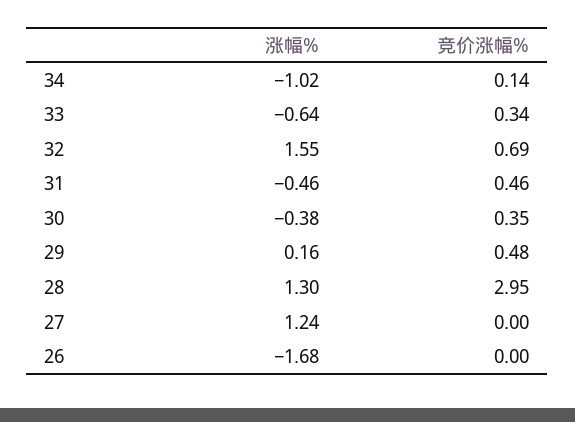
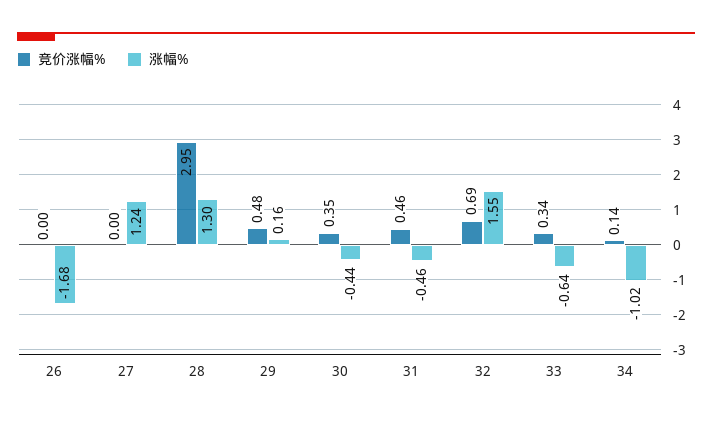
  {
    "涨幅%": {
      "34": -1.02,
      "33": -0.64,
      "32": 1.55,
      "31": -0.46,
-     "30": -0.38,
+     "30": -0.44,
      "29": 0.16,
      "28": 1.3,
      "27": 1.24,
      "26": -1.68
    },
    "竞价涨幅%": {
      "34": 0.14,
      "33": 0.34,
      "32": 0.69,
      "31": 0.46,
      "30": 0.35,
      "29": 0.48,
      "28": 2.95,
      "27": 0,
      "26": 0
    }
  }

